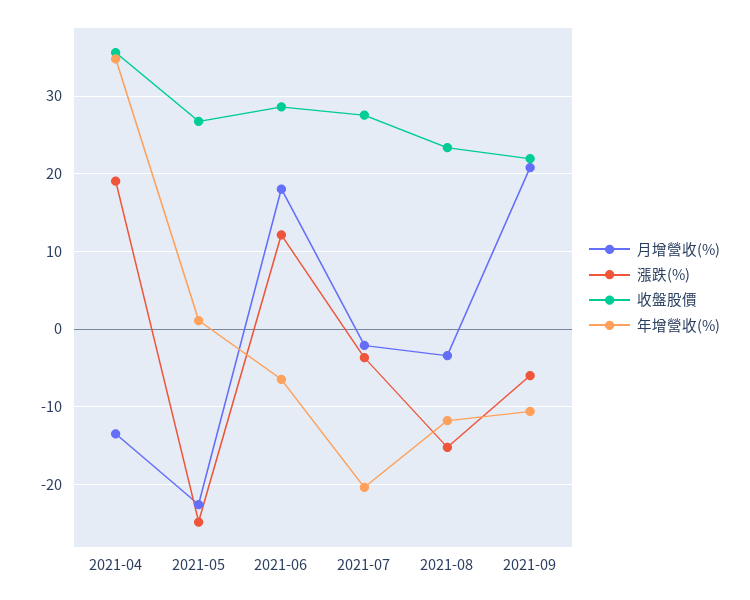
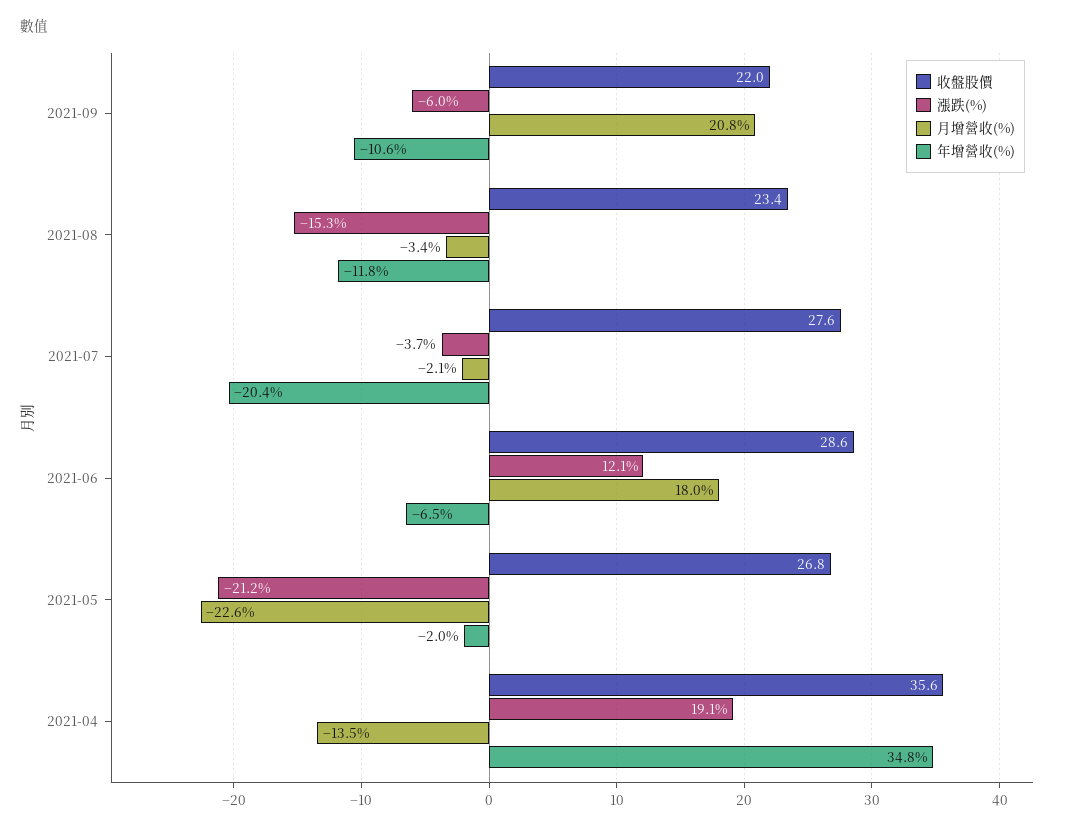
  {
    "月增營收(%)": {
      "2021-04": -13.5,
      "2021-05": -22.6,
      "2021-06": 18,
      "2021-07": -2.1,
      "2021-08": -3.4,
      "2021-09": 20.8
    },
    "漲跌(%)": {
      "2021-04": 19.1,
-     "2021-05": -25,
+     "2021-05": -21.2,
      "2021-06": 12.1,
      "2021-07": -3.7,
      "2021-08": -15.3,
      "2021-09": -6
    },
    "收盤股價": {
      "2021-04": 35.6,
      "2021-05": 26.8,
      "2021-06": 28.6,
      "2021-07": 27.6,
      "2021-08": 23.4,
      "2021-09": 22
    },
    "年增營收(%)": {
      "2021-04": 34.8,
-     "2021-05": 1,
+     "2021-05": -2,
      "2021-06": -6.5,
      "2021-07": -20.4,
      "2021-08": -11.8,
      "2021-09": -10.6
    }
  }

